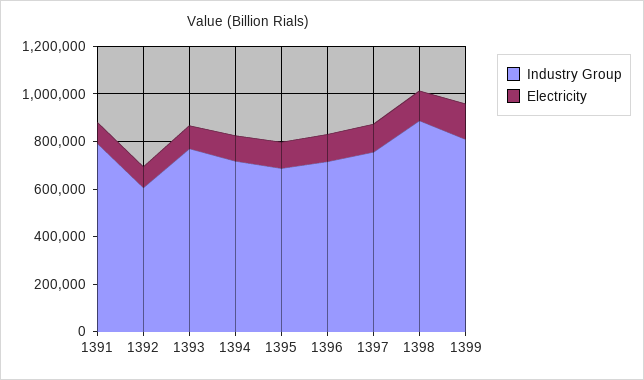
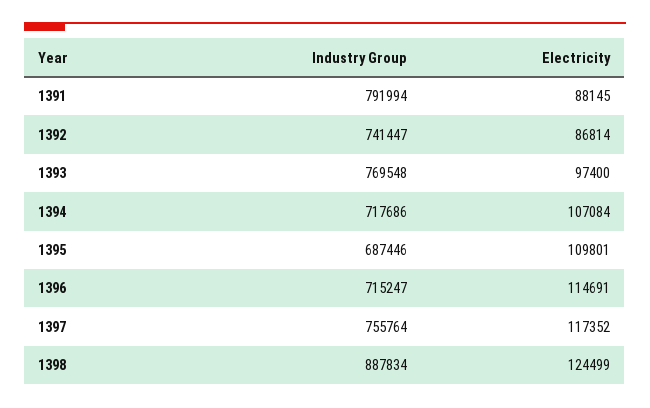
  {
    "Industry Group": {
      "1391": 791994,
-     "1392": 600000,
+     "1392": 741447,
      "1393": 769548,
      "1394": 717686,
      "1395": 687446,
      "1396": 715247,
      "1397": 755764,
-     "1398": 887834,
+     "1398": 887834
-     "1399": 800000
    },
    "Electricity": {
      "1391": 88145,
      "1392": 86814,
      "1393": 97400,
      "1394": 107084,
      "1395": 109801,
      "1396": 114691,
      "1397": 117352,
-     "1398": 124499,
+     "1398": 124499
-     "1399": 150000
    }
  }

